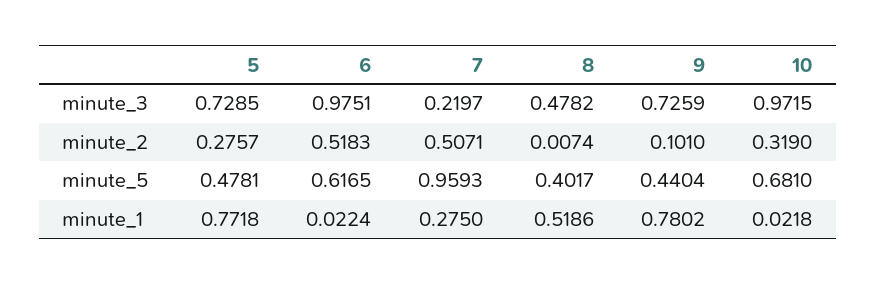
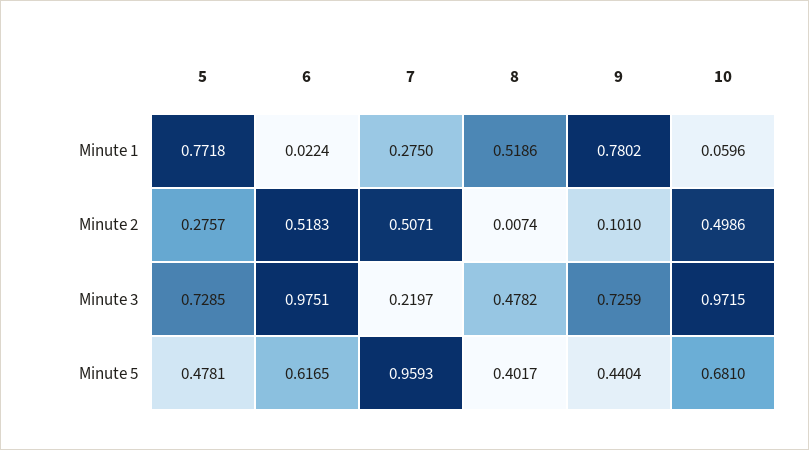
  {
    "5": {
      "minute_3": 0.7285,
      "minute_2": 0.2757,
      "minute_5": 0.4781,
      "minute_1": 0.7718
    },
    "6": {
      "minute_3": 0.9751,
      "minute_2": 0.5183,
      "minute_5": 0.6165,
      "minute_1": 0.0224
    },
    "7": {
      "minute_3": 0.2197,
      "minute_2": 0.5071,
      "minute_5": 0.9593,
      "minute_1": 0.275
    },
    "8": {
      "minute_3": 0.4782,
      "minute_2": 0.0074,
      "minute_5": 0.4017,
      "minute_1": 0.5186
    },
    "9": {
      "minute_3": 0.7259,
      "minute_2": 0.101,
      "minute_5": 0.4404,
      "minute_1": 0.7802
    },
    "10": {
      "minute_3": 0.9715,
-     "minute_2": 0.319,
+     "minute_2": 0.4986,
      "minute_5": 0.681,
-     "minute_1": 0.0218
+     "minute_1": 0.0596
    }
  }

